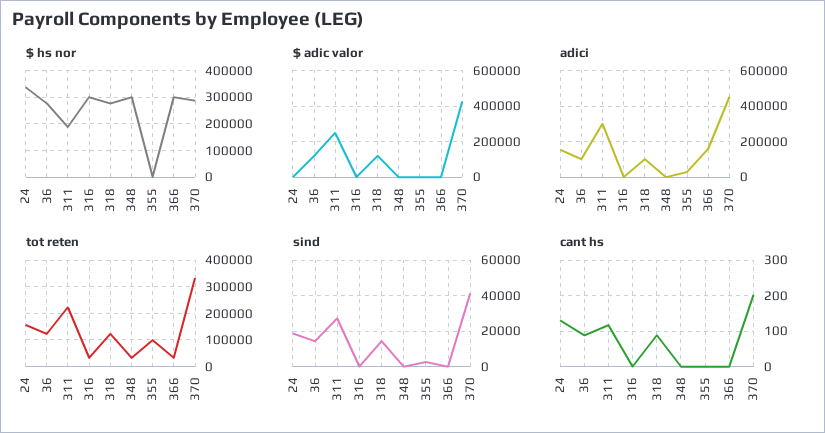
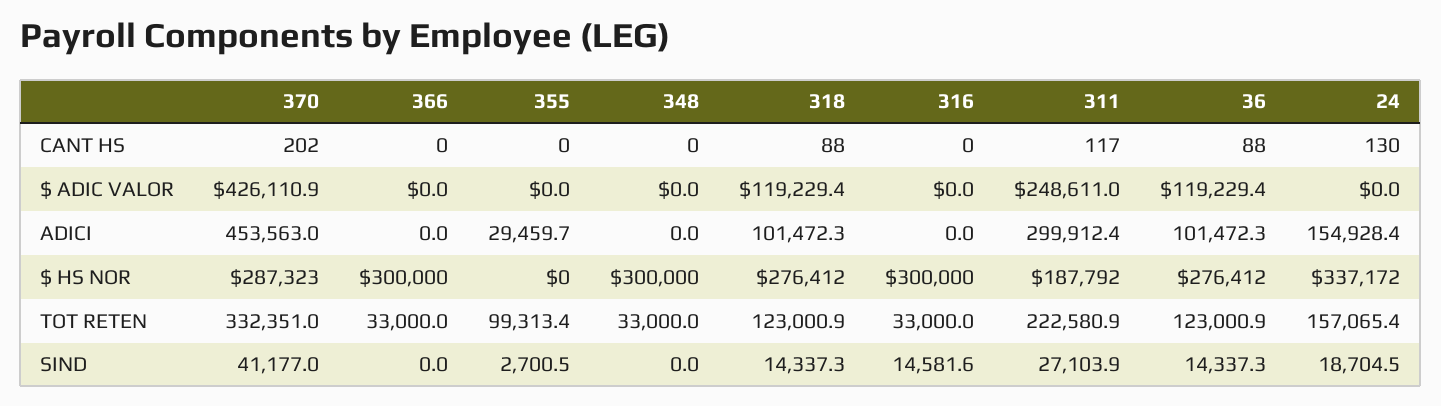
  {
    "$ hs nor": {
      "24": 337172,
      "36": 276412,
      "311": 187792,
      "316": 300000,
      "318": 276412,
      "348": 300000,
      "355": 0,
      "366": 300000,
      "370": 287323
    },
    "$ adic valor": {
      "24": 0,
      "36": 119229.4,
      "311": 248611,
      "316": 0,
      "318": 119229.4,
      "348": 0,
      "355": 0,
      "366": 0,
      "370": 426110.9
    },
    "adici": {
      "24": 154928.4,
      "36": 101472.3,
      "311": 299912.4,
      "316": 0,
      "318": 101472.3,
      "348": 0,
      "355": 29459.7,
-     "366": 150000,
+     "366": 0,
      "370": 453563
    },
    "tot reten": {
      "24": 157065.4,
      "36": 123000.9,
      "311": 222580.9,
      "316": 33000,
      "318": 123000.9,
      "348": 33000,
      "355": 99313.4,
      "366": 33000,
      "370": 332351
    },
    "sind": {
      "24": 18704.5,
      "36": 14337.3,
      "311": 27103.9,
-     "316": 0,
+     "316": 14581.6,
      "318": 14337.3,
      "348": 0,
      "355": 2700.5,
      "366": 0,
      "370": 41177
    },
    "cant hs": {
      "24": 130,
      "36": 88,
      "311": 117,
      "316": 0,
      "318": 88,
      "348": 0,
      "355": 0,
      "366": 0,
      "370": 202
    }
  }

